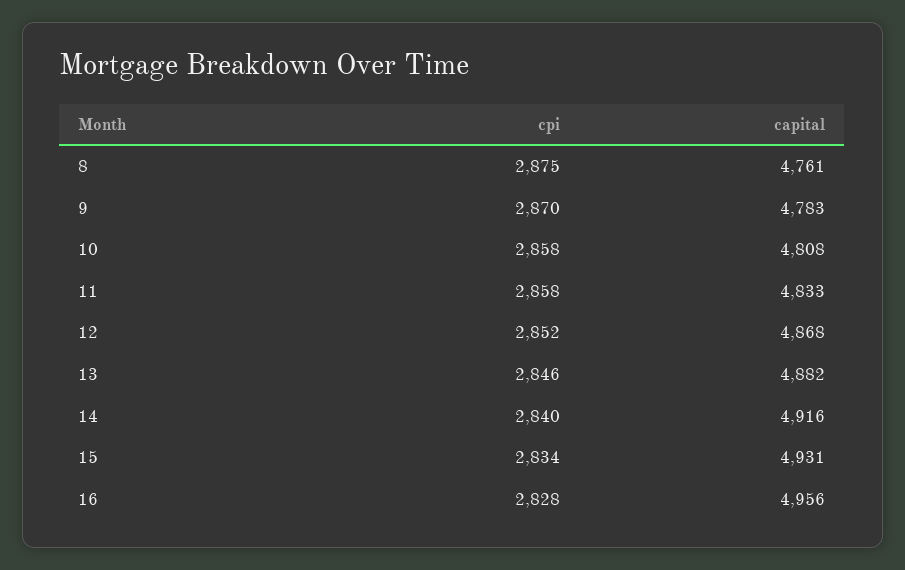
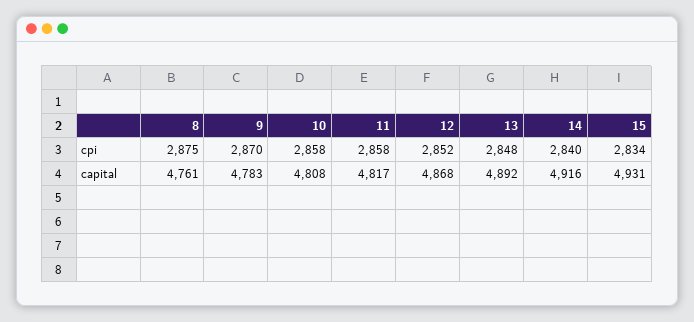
  {
    "cpi": {
      "8": 2875,
      "9": 2870,
      "10": 2858,
      "11": 2858,
      "12": 2852,
-     "13": 2846,
+     "13": 2848,
      "14": 2840,
-     "15": 2834,
+     "15": 2834
-     "16": 2828
    },
    "capital": {
      "8": 4761,
      "9": 4783,
      "10": 4808,
-     "11": 4833,
+     "11": 4817,
      "12": 4868,
-     "13": 4882,
+     "13": 4892,
      "14": 4916,
-     "15": 4931,
+     "15": 4931
-     "16": 4956
    }
  }

